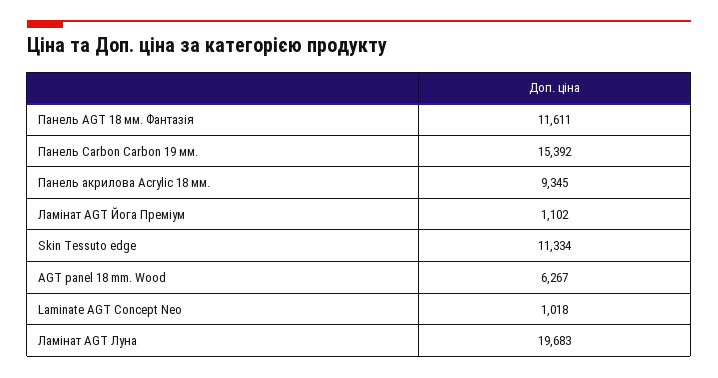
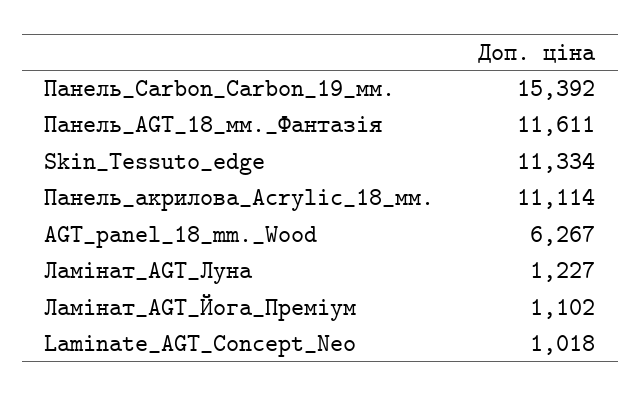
  {
    "Панель AGT 18 мм. Фантазія": 11611,
    "Панель Carbon Carbon 19 мм.": 15392,
-   "Панель акрилова Acrylic 18 мм.": 9345,
+   "Панель акрилова Acrylic 18 мм.": 11114,
    "Ламінат AGT Йога Преміум": 1102,
    "Skin Tessuto edge": 11334,
    "AGT panel 18 mm. Wood": 6267,
    "Laminate AGT Concept Neo": 1018,
-   "Ламінат AGT Луна": 19683
+   "Ламінат AGT Луна": 1227
  }

